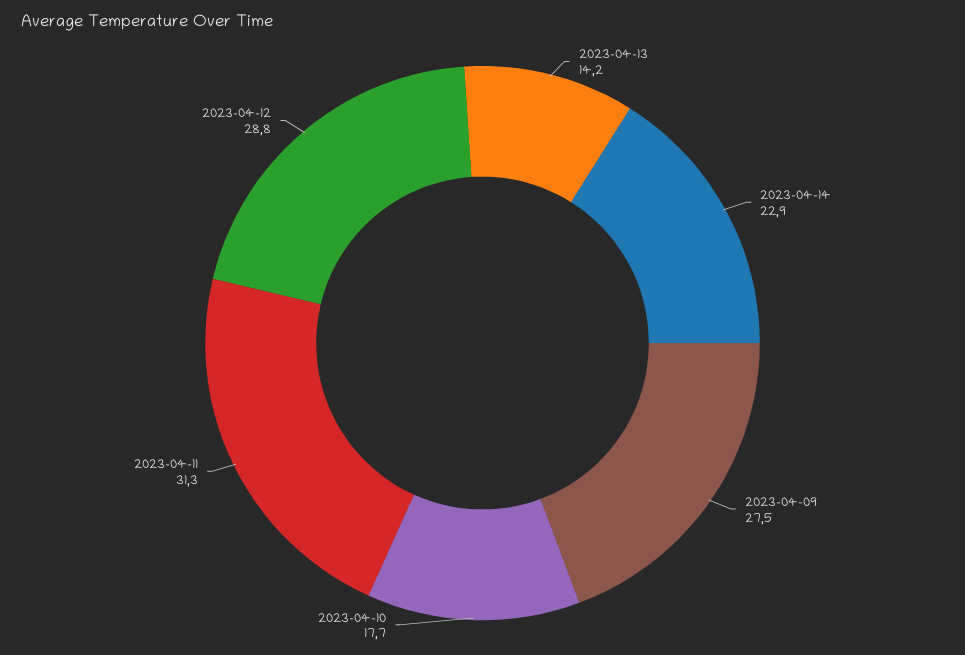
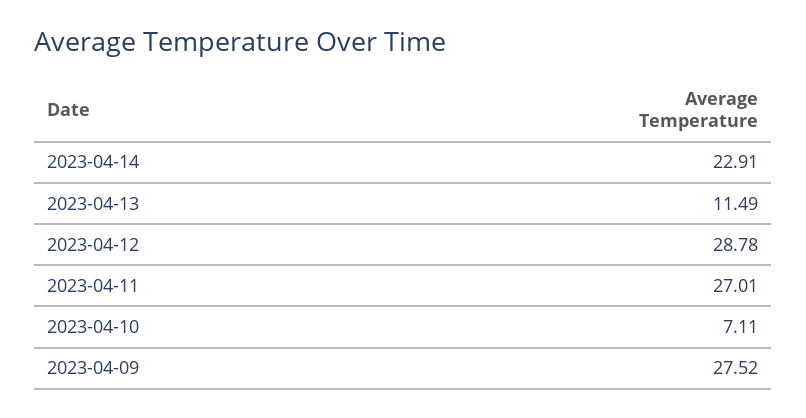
  {
-   "2023-04-13": 14.2,
+   "2023-04-13": 11.49,
    "2023-04-14": 22.91,
    "2023-04-09": 27.52,
-   "2023-04-10": 17.7,
+   "2023-04-10": 7.11,
-   "2023-04-11": 31.3,
+   "2023-04-11": 27.01,
    "2023-04-12": 28.78
  }

